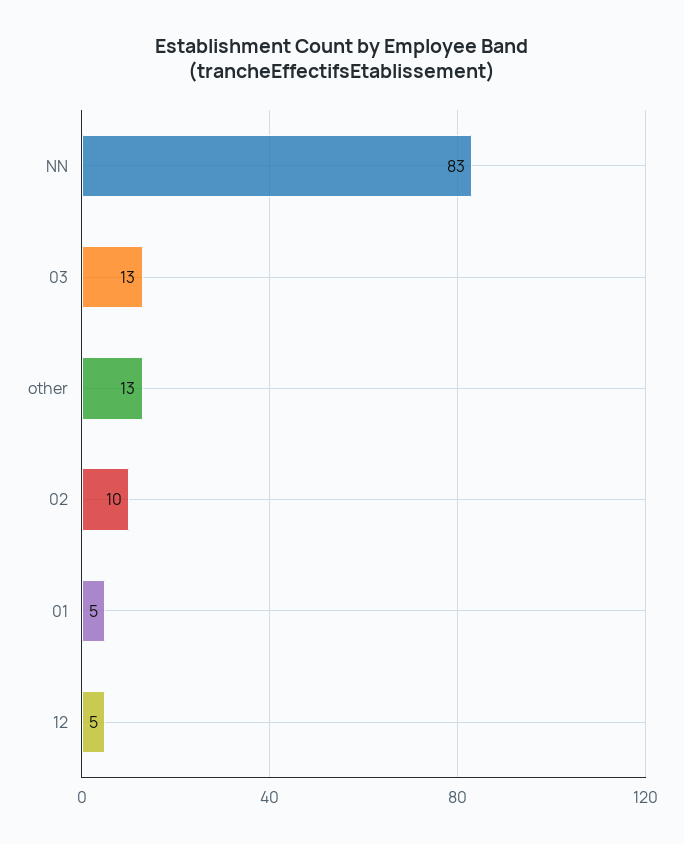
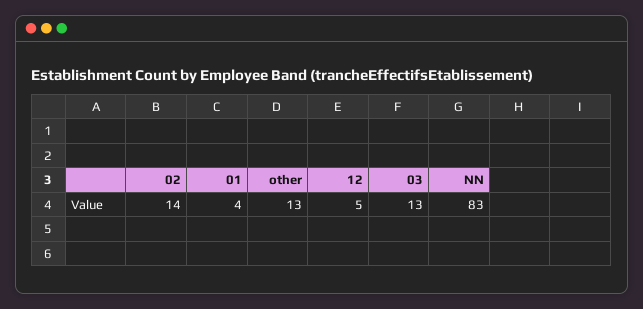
  {
    "NN": 83,
    "03": 13,
    "other": 13,
-   "02": 10,
+   "02": 14,
-   "01": 5,
+   "01": 4,
    "12": 5
  }

